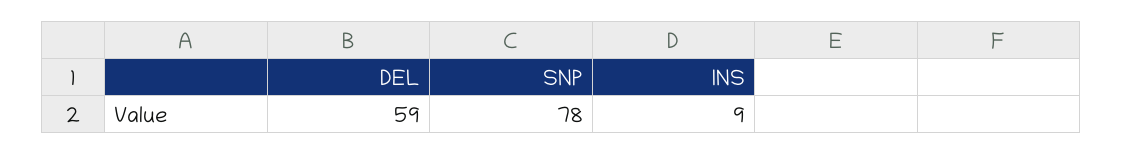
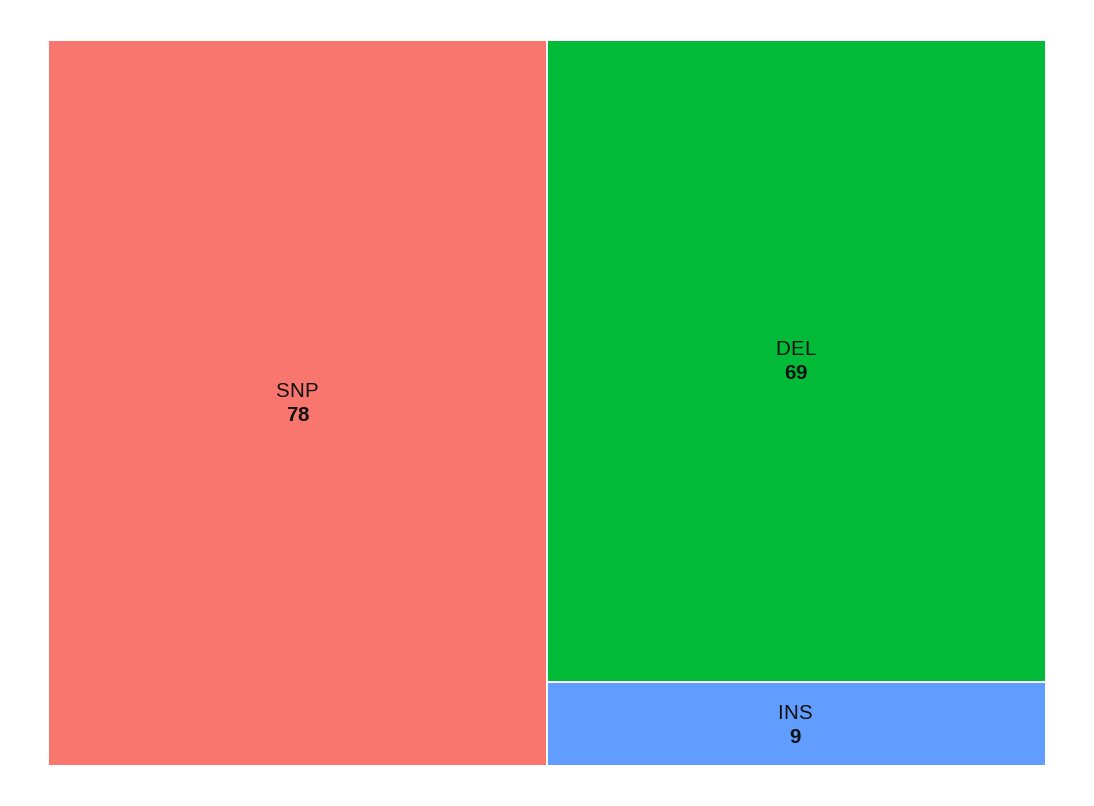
  {
-   "DEL": 59,
+   "DEL": 69,
    "SNP": 78,
    "INS": 9
  }

